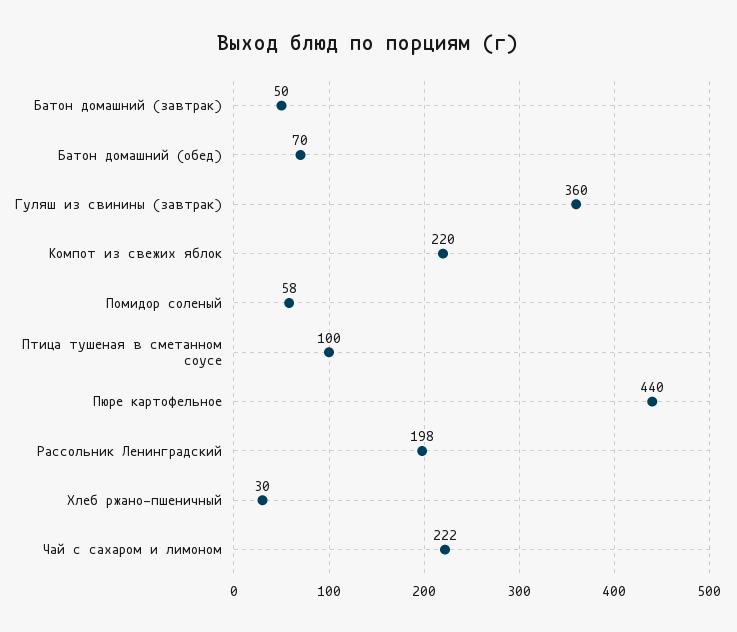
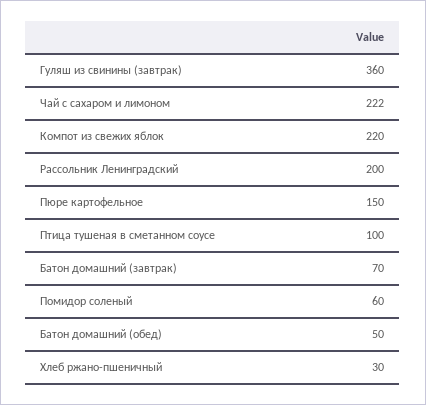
  {
-   "Батон домашний (завтрак)": 50,
+   "Батон домашний (завтрак)": 70,
-   "Батон домашний (обед)": 70,
+   "Батон домашний (обед)": 50,
    "Гуляш из свинины (завтрак)": 360,
    "Компот из свежих яблок": 220,
-   "Помидор соленый": 58,
+   "Помидор соленый": 60,
    "Птица тушеная в сметанном соусе": 100,
-   "Пюре картофельное": 440,
+   "Пюре картофельное": 150,
-   "Рассольник Ленинградский": 198,
+   "Рассольник Ленинградский": 200,
    "Хлеб ржано-пшеничный": 30,
    "Чай с сахаром и лимоном": 222
  }

